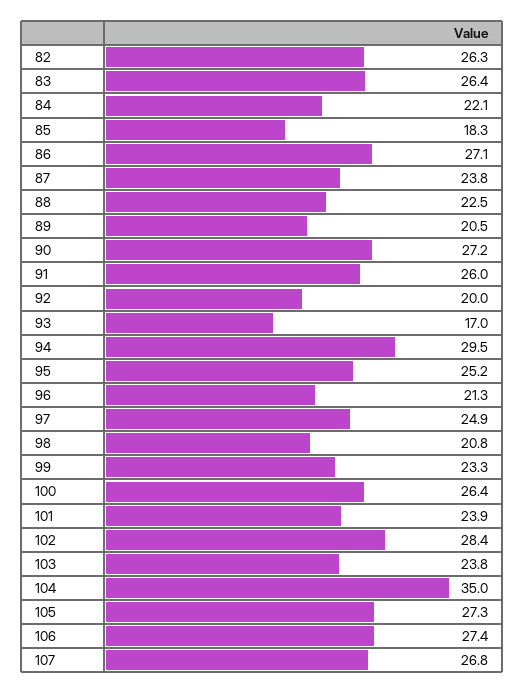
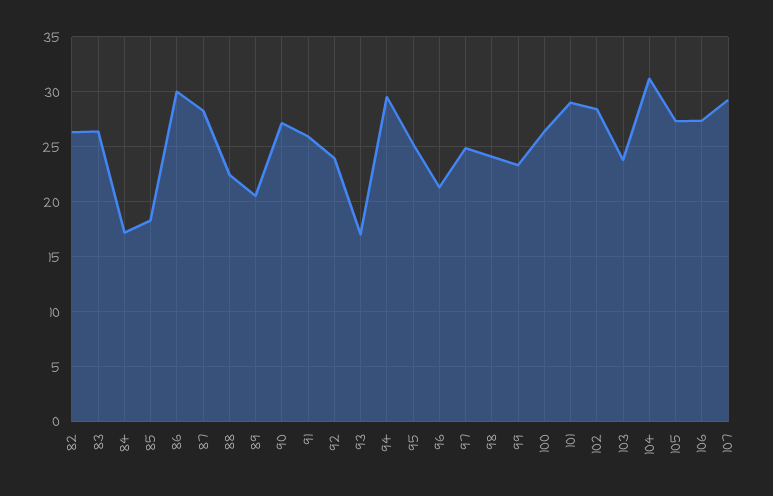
  {
    "82": 26.3,
    "83": 26.4,
-   "84": 22.1,
+   "84": 17,
    "85": 18.3,
-   "86": 27.1,
+   "86": 30,
-   "87": 23.8,
+   "87": 28,
    "88": 22.5,
    "89": 20.5,
    "90": 27.2,
    "91": 26,
-   "92": 20,
+   "92": 24,
    "93": 17,
    "94": 29.5,
    "95": 25.2,
    "96": 21.3,
    "97": 24.9,
-   "98": 20.8,
+   "98": 24,
    "99": 23.3,
    "100": 26.4,
-   "101": 23.9,
+   "101": 29,
    "102": 28.4,
    "103": 23.8,
-   "104": 35,
+   "104": 31,
    "105": 27.3,
    "106": 27.4,
-   "107": 26.8
+   "107": 29
  }

